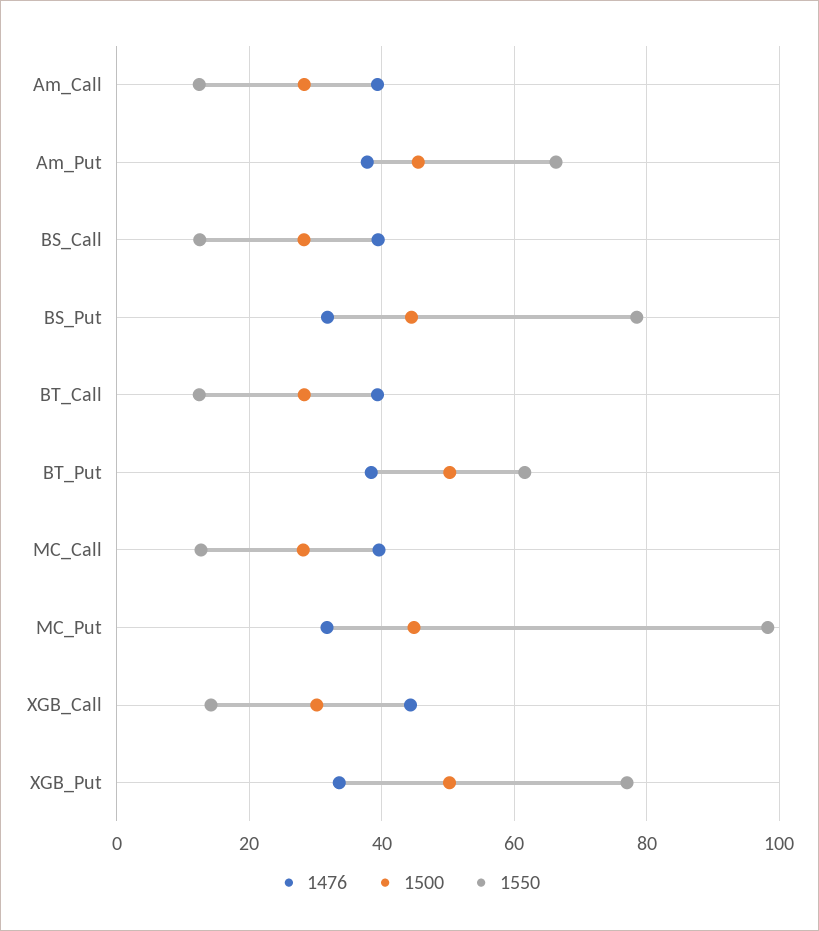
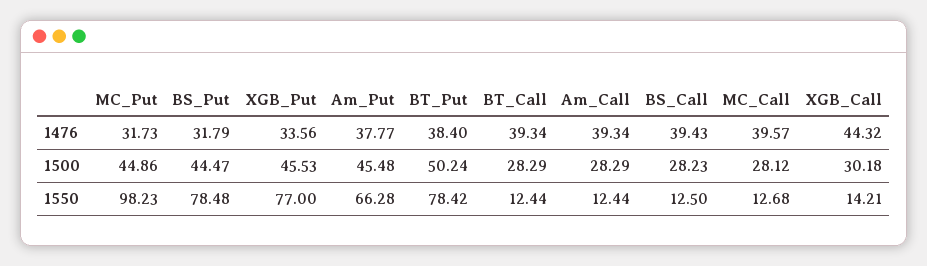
  {
    "1476": {
      "Am_Call": 39.34,
      "Am_Put": 37.77,
      "BS_Call": 39.43,
      "BS_Put": 31.79,
      "BT_Call": 39.34,
      "BT_Put": 38.4,
      "MC_Call": 39.57,
      "MC_Put": 31.73,
      "XGB_Call": 44.32,
      "XGB_Put": 33.56
    },
    "1500": {
      "Am_Call": 28.29,
      "Am_Put": 45.48,
      "BS_Call": 28.23,
      "BS_Put": 44.47,
      "BT_Call": 28.29,
      "BT_Put": 50.24,
      "MC_Call": 28.12,
      "MC_Put": 44.86,
      "XGB_Call": 30.18,
-     "XGB_Put": 50
+     "XGB_Put": 45.53
    },
    "1550": {
      "Am_Call": 12.44,
      "Am_Put": 66.28,
      "BS_Call": 12.5,
      "BS_Put": 78.48,
      "BT_Call": 12.44,
-     "BT_Put": 62,
+     "BT_Put": 78.42,
      "MC_Call": 12.68,
      "MC_Put": 98.23,
      "XGB_Call": 14.21,
      "XGB_Put": 77
    }
  }

